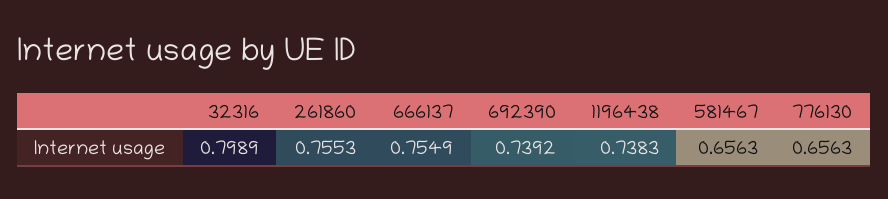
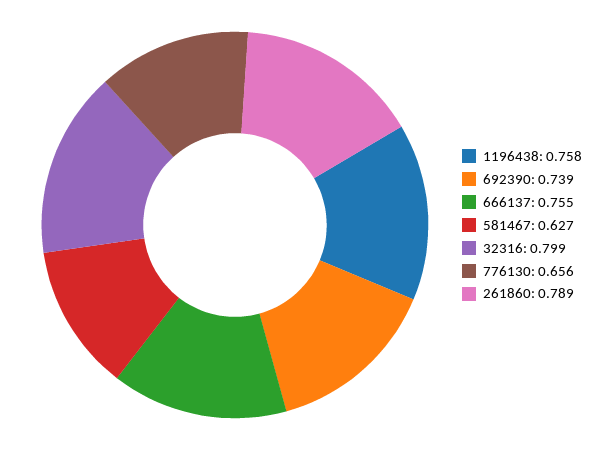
  {
    "32316": 0.7989,
-   "261860": 0.7553,
+   "261860": 0.789,
    "666137": 0.7549,
    "692390": 0.7392,
-   "1196438": 0.7383,
+   "1196438": 0.758,
-   "581467": 0.6563,
+   "581467": 0.627,
    "776130": 0.6563
  }

